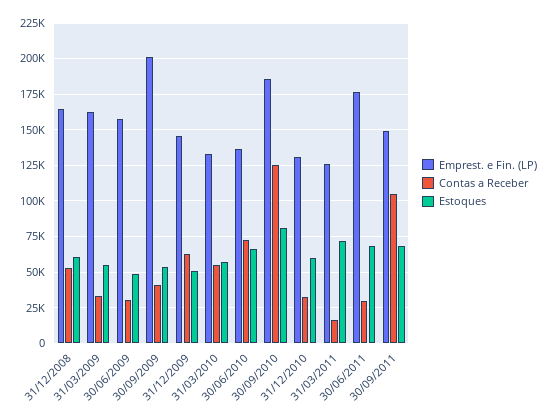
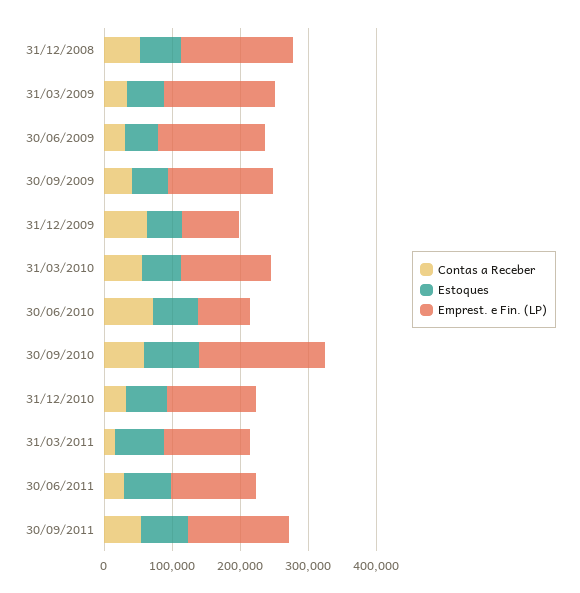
  {
    "Emprest. e Fin. (LP)": {
      "31/12/2008": 165000,
      "31/03/2009": 165000,
      "30/06/2009": 160000,
-     "30/09/2009": 200000,
+     "30/09/2009": 160000,
-     "31/12/2009": 145000,
+     "31/12/2009": 80000,
      "31/03/2010": 135000,
-     "30/06/2010": 135000,
+     "30/06/2010": 80000,
      "30/09/2010": 185000,
      "31/12/2010": 130000,
      "31/03/2011": 125000,
-     "30/06/2011": 175000,
+     "30/06/2011": 120000,
      "30/09/2011": 150000
    },
    "Contas a Receber": {
      "31/12/2008": 55000,
      "31/03/2009": 35000,
      "30/06/2009": 30000,
      "30/09/2009": 40000,
      "31/12/2009": 65000,
      "31/03/2010": 55000,
      "30/06/2010": 70000,
-     "30/09/2010": 125000,
+     "30/09/2010": 60000,
      "31/12/2010": 35000,
      "31/03/2011": 15000,
      "30/06/2011": 30000,
-     "30/09/2011": 105000
+     "30/09/2011": 60000
    },
    "Estoques": {
      "31/12/2008": 60000,
      "31/03/2009": 55000,
      "30/06/2009": 50000,
      "30/09/2009": 55000,
      "31/12/2009": 50000,
      "31/03/2010": 55000,
      "30/06/2010": 65000,
      "30/09/2010": 80000,
      "31/12/2010": 60000,
      "31/03/2011": 70000,
      "30/06/2011": 70000,
      "30/09/2011": 70000
    }
  }

